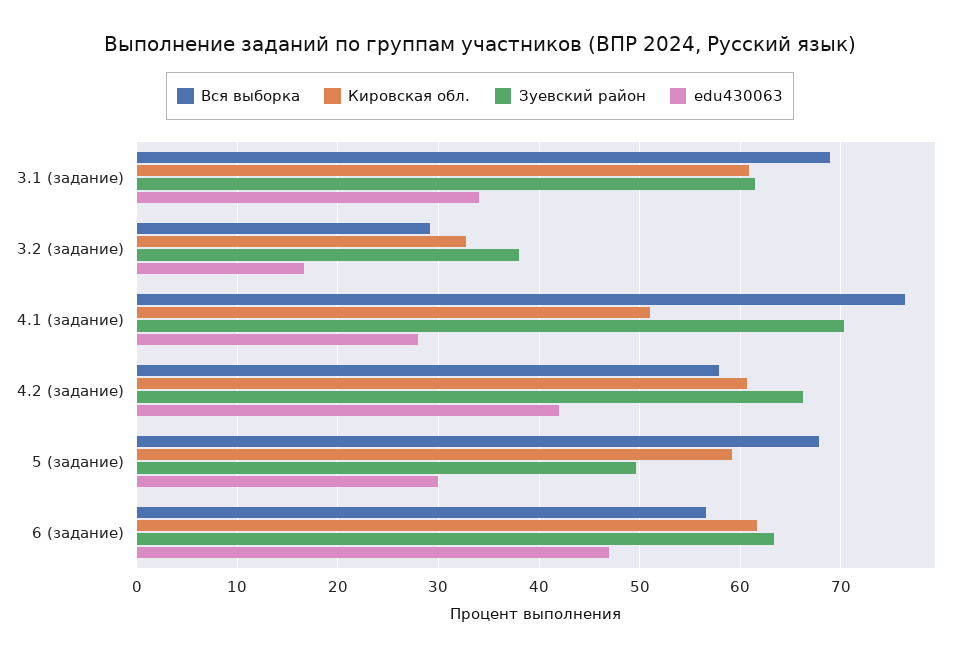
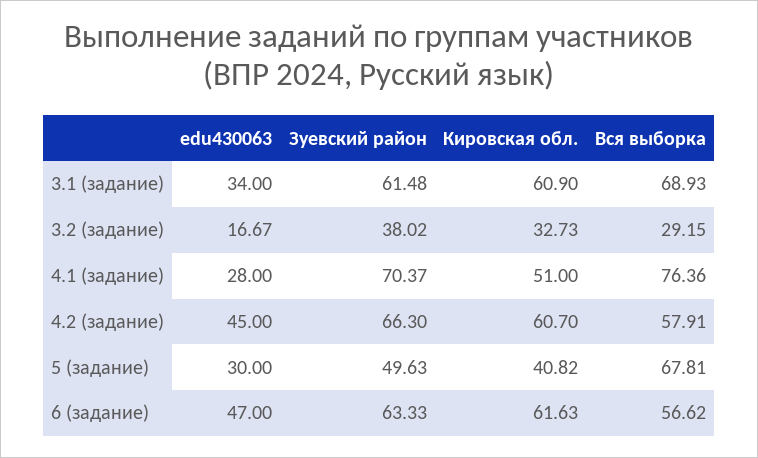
  {
    "Вся выборка": {
      "3.1 (задание)": 68.93,
      "3.2 (задание)": 29.15,
      "4.1 (задание)": 76.36,
      "4.2 (задание)": 57.91,
      "5 (задание)": 67.81,
      "6 (задание)": 56.62
    },
    "Кировская обл.": {
      "3.1 (задание)": 60.9,
      "3.2 (задание)": 32.73,
      "4.1 (задание)": 51,
      "4.2 (задание)": 60.7,
-     "5 (задание)": 59,
+     "5 (задание)": 40.82,
      "6 (задание)": 61.63
    },
    "Зуевский район": {
      "3.1 (задание)": 61.48,
      "3.2 (задание)": 38.02,
      "4.1 (задание)": 70.37,
      "4.2 (задание)": 66.3,
      "5 (задание)": 49.63,
      "6 (задание)": 63.33
    },
    "edu430063": {
      "3.1 (задание)": 34,
      "3.2 (задание)": 16.67,
      "4.1 (задание)": 28,
-     "4.2 (задание)": 42,
+     "4.2 (задание)": 45,
      "5 (задание)": 30,
      "6 (задание)": 47
    }
  }

